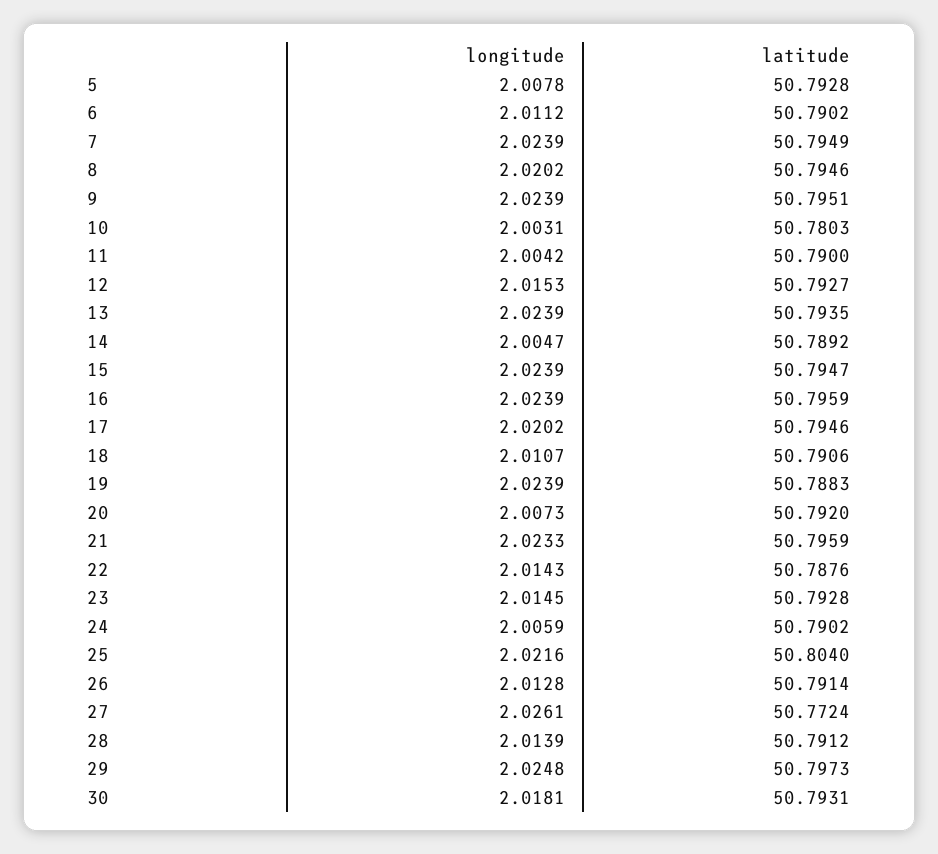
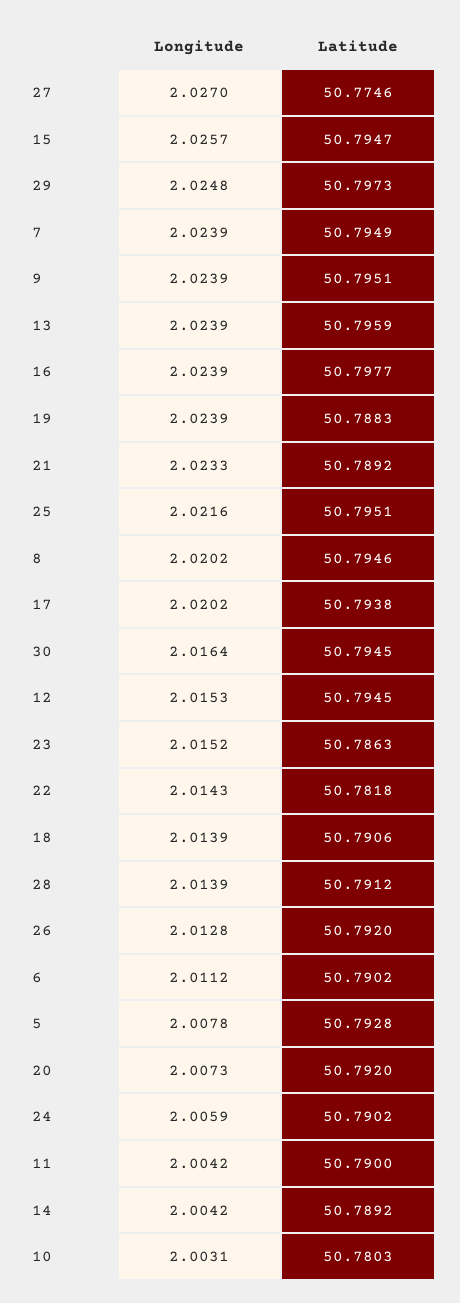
  {
    "longitude": {
      "5": 2.0078,
      "6": 2.0112,
      "7": 2.0239,
      "8": 2.0202,
      "9": 2.0239,
      "10": 2.0031,
      "11": 2.0042,
      "12": 2.0153,
      "13": 2.0239,
-     "14": 2.0047,
+     "14": 2.0042,
-     "15": 2.0239,
+     "15": 2.0257,
      "16": 2.0239,
      "17": 2.0202,
-     "18": 2.0107,
+     "18": 2.0139,
      "19": 2.0239,
      "20": 2.0073,
      "21": 2.0233,
      "22": 2.0143,
-     "23": 2.0145,
+     "23": 2.0152,
      "24": 2.0059,
      "25": 2.0216,
      "26": 2.0128,
-     "27": 2.0261,
+     "27": 2.027,
      "28": 2.0139,
      "29": 2.0248,
-     "30": 2.0181
+     "30": 2.0164
    },
    "latitude": {
      "5": 50.7928,
      "6": 50.7902,
      "7": 50.7949,
      "8": 50.7946,
      "9": 50.7951,
      "10": 50.7803,
      "11": 50.79,
-     "12": 50.7927,
+     "12": 50.7945,
-     "13": 50.7935,
+     "13": 50.7959,
      "14": 50.7892,
      "15": 50.7947,
-     "16": 50.7959,
+     "16": 50.7977,
-     "17": 50.7946,
+     "17": 50.7938,
      "18": 50.7906,
      "19": 50.7883,
      "20": 50.792,
-     "21": 50.7959,
+     "21": 50.7892,
-     "22": 50.7876,
+     "22": 50.7818,
-     "23": 50.7928,
+     "23": 50.7863,
      "24": 50.7902,
-     "25": 50.804,
+     "25": 50.7951,
-     "26": 50.7914,
+     "26": 50.792,
-     "27": 50.7724,
+     "27": 50.7746,
      "28": 50.7912,
      "29": 50.7973,
-     "30": 50.7931
+     "30": 50.7945
    }
  }

